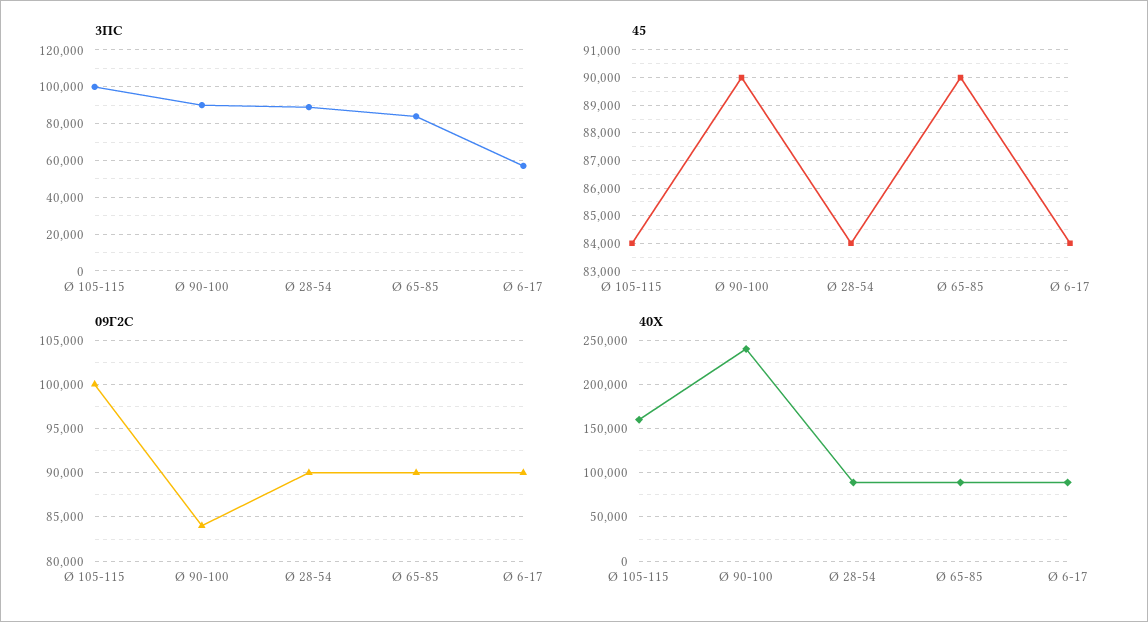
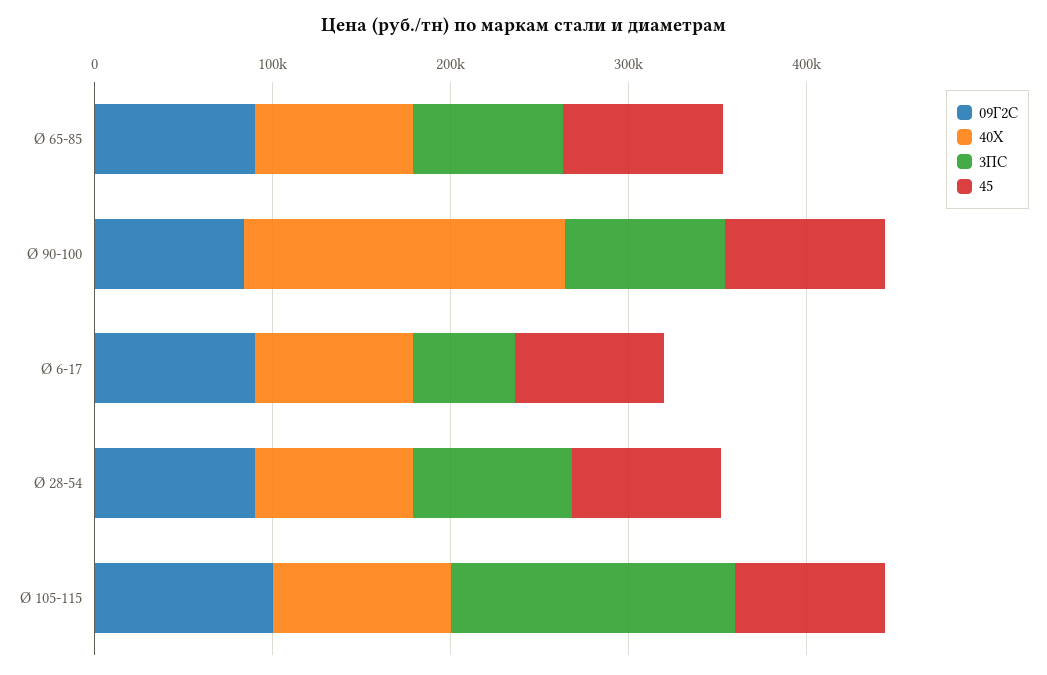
  {
    "3ПС": {
-     "Ø 105-115": 100000,
+     "Ø 105-115": 160000,
      "Ø 90-100": 90000,
      "Ø 28-54": 90000,
      "Ø 65-85": 85000,
      "Ø 6-17": 55000
    },
    "45": {
      "Ø 105-115": 84000,
      "Ø 90-100": 90000,
      "Ø 28-54": 84000,
      "Ø 65-85": 90000,
      "Ø 6-17": 84000
    },
    "09Г2С": {
      "Ø 105-115": 100000,
      "Ø 90-100": 84000,
      "Ø 28-54": 90000,
      "Ø 65-85": 90000,
      "Ø 6-17": 90000
    },
    "40Х": {
-     "Ø 105-115": 160000,
+     "Ø 105-115": 100000,
-     "Ø 90-100": 240000,
+     "Ø 90-100": 180000,
      "Ø 28-54": 90000,
      "Ø 65-85": 90000,
      "Ø 6-17": 90000
    }
  }

